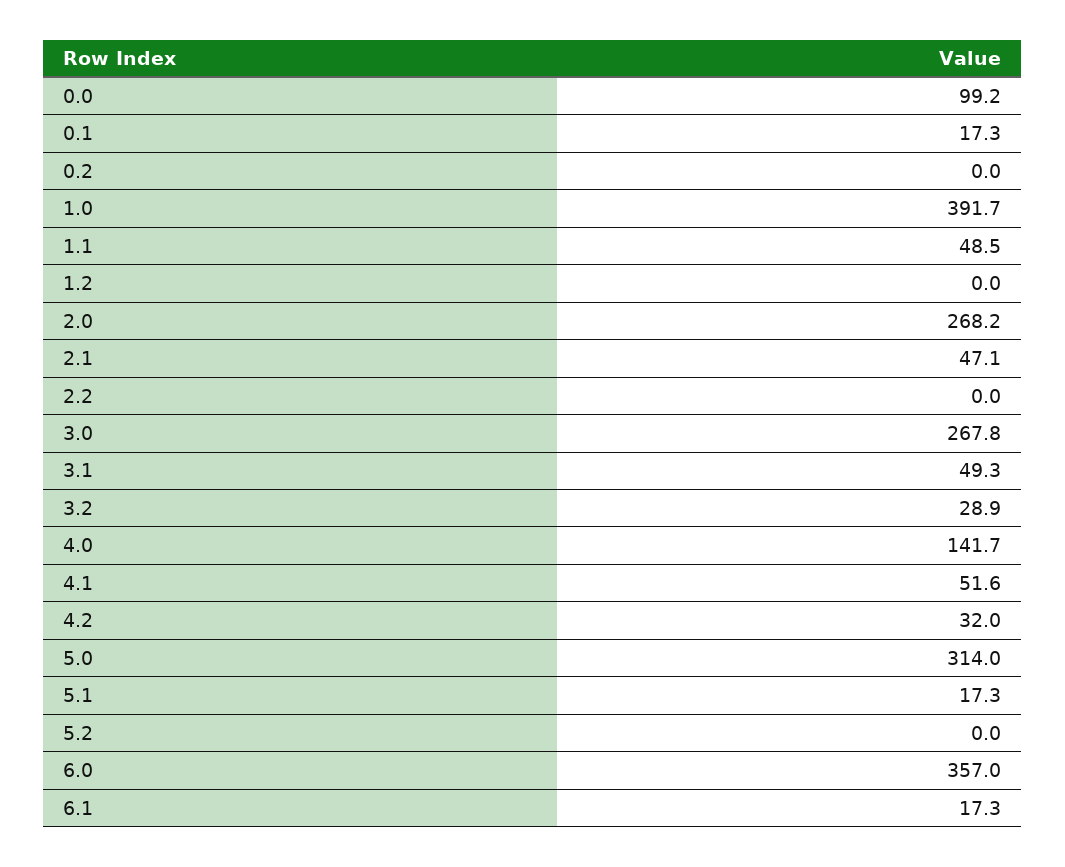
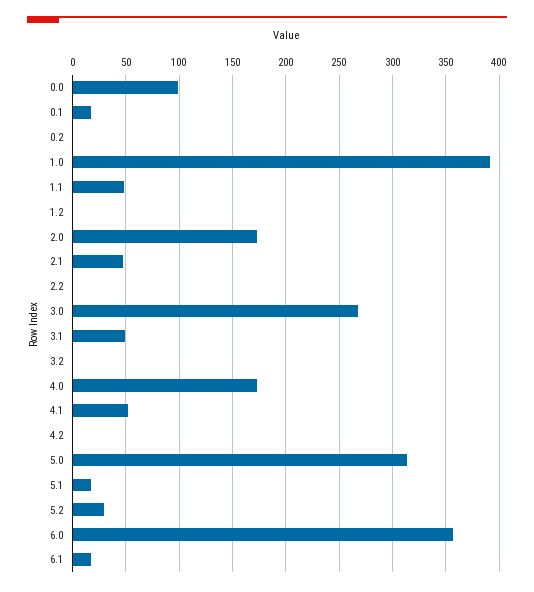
  {
    "0.0": 99.2,
    "0.1": 17.3,
    "0.2": 0,
    "1.0": 391.7,
    "1.1": 48.5,
    "1.2": 0,
-   "2.0": 268.2,
+   "2.0": 170,
    "2.1": 47.1,
    "2.2": 0,
    "3.0": 267.8,
    "3.1": 49.3,
-   "3.2": 28.9,
+   "3.2": 0,
-   "4.0": 141.7,
+   "4.0": 170,
    "4.1": 51.6,
-   "4.2": 32,
+   "4.2": 0,
    "5.0": 314,
    "5.1": 17.3,
-   "5.2": 0,
+   "5.2": 30,
    "6.0": 357,
    "6.1": 17.3
  }

